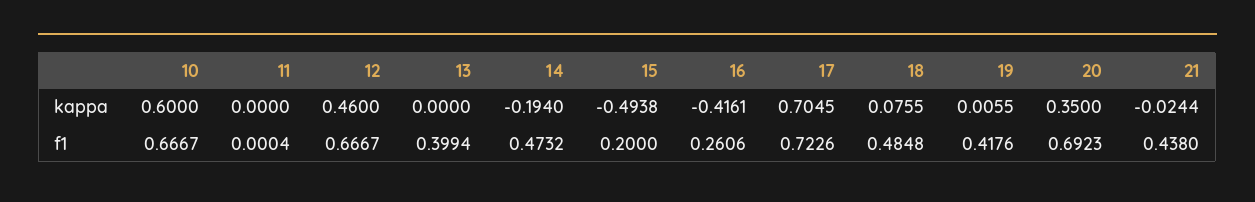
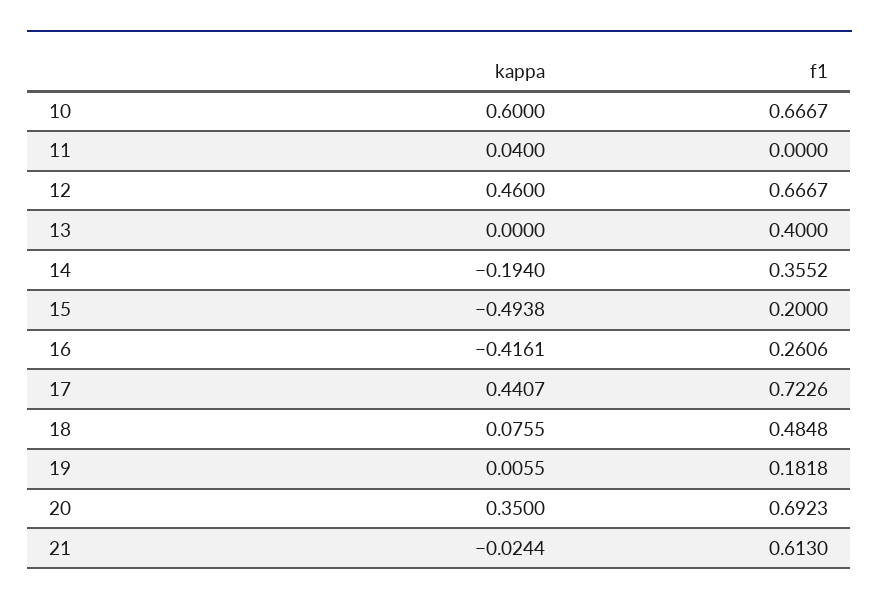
  {
    "10": {
      "kappa": 0.6,
      "f1": 0.6667
    },
    "11": {
-     "kappa": 0,
+     "kappa": 0.04,
-     "f1": 0.0004
+     "f1": 0
    },
    "12": {
      "kappa": 0.46,
      "f1": 0.6667
    },
    "13": {
      "kappa": 0,
-     "f1": 0.3994
+     "f1": 0.4
    },
    "14": {
      "kappa": -0.194,
-     "f1": 0.4732
+     "f1": 0.3552
    },
    "15": {
      "kappa": -0.4938,
      "f1": 0.2
    },
    "16": {
      "kappa": -0.4161,
      "f1": 0.2606
    },
    "17": {
-     "kappa": 0.7045,
+     "kappa": 0.4407,
      "f1": 0.7226
    },
    "18": {
      "kappa": 0.0755,
      "f1": 0.4848
    },
    "19": {
      "kappa": 0.0055,
-     "f1": 0.4176
+     "f1": 0.1818
    },
    "20": {
      "kappa": 0.35,
      "f1": 0.6923
    },
    "21": {
      "kappa": -0.0244,
-     "f1": 0.438
+     "f1": 0.613
    }
  }

